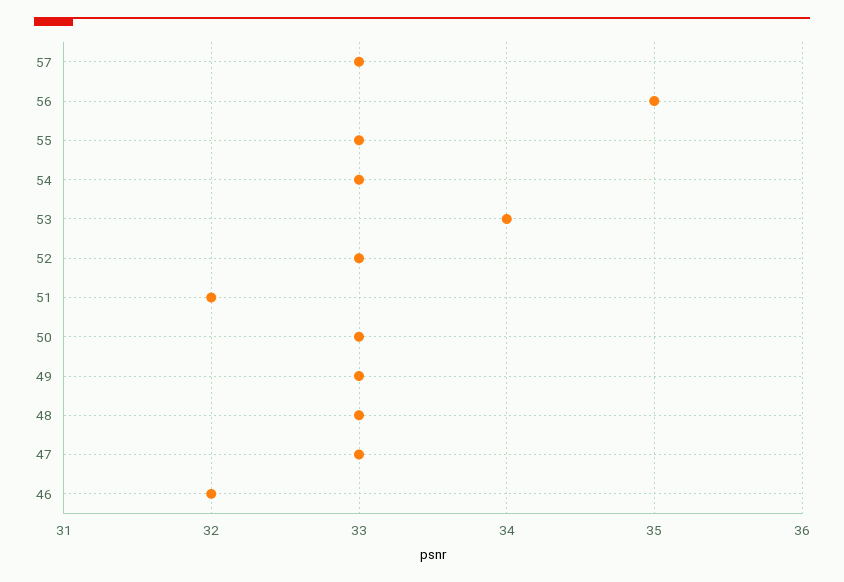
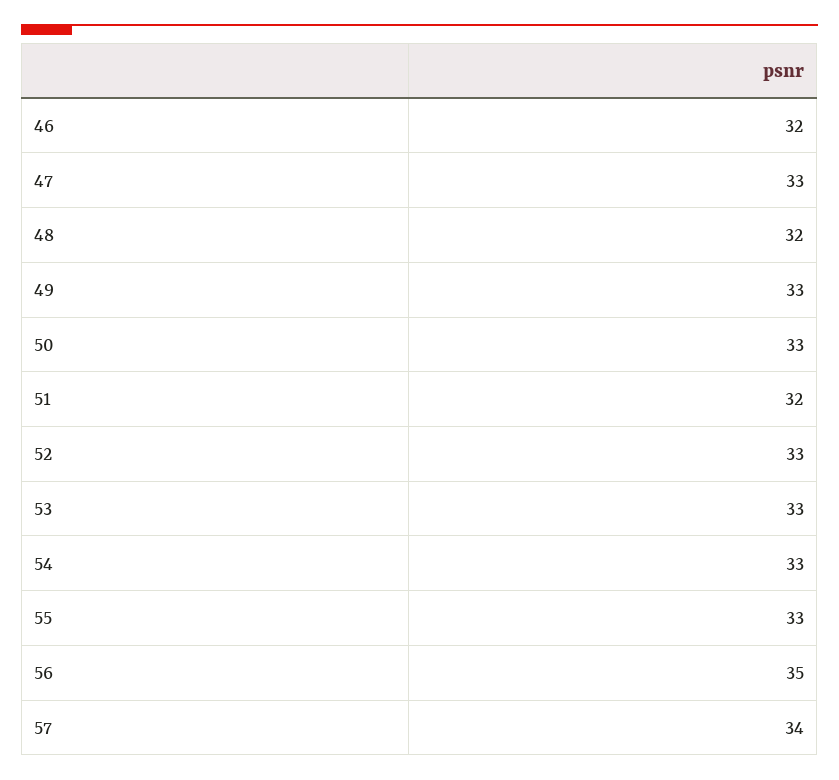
  {
-   "57": 33,
+   "57": 34,
    "56": 35,
    "55": 33,
    "54": 33,
-   "53": 34,
+   "53": 33,
    "52": 33,
    "51": 32,
    "50": 33,
    "49": 33,
-   "48": 33,
+   "48": 32,
    "47": 33,
    "46": 32
  }

